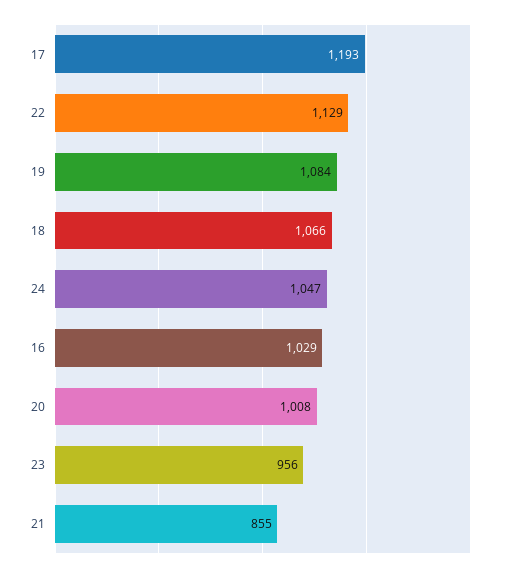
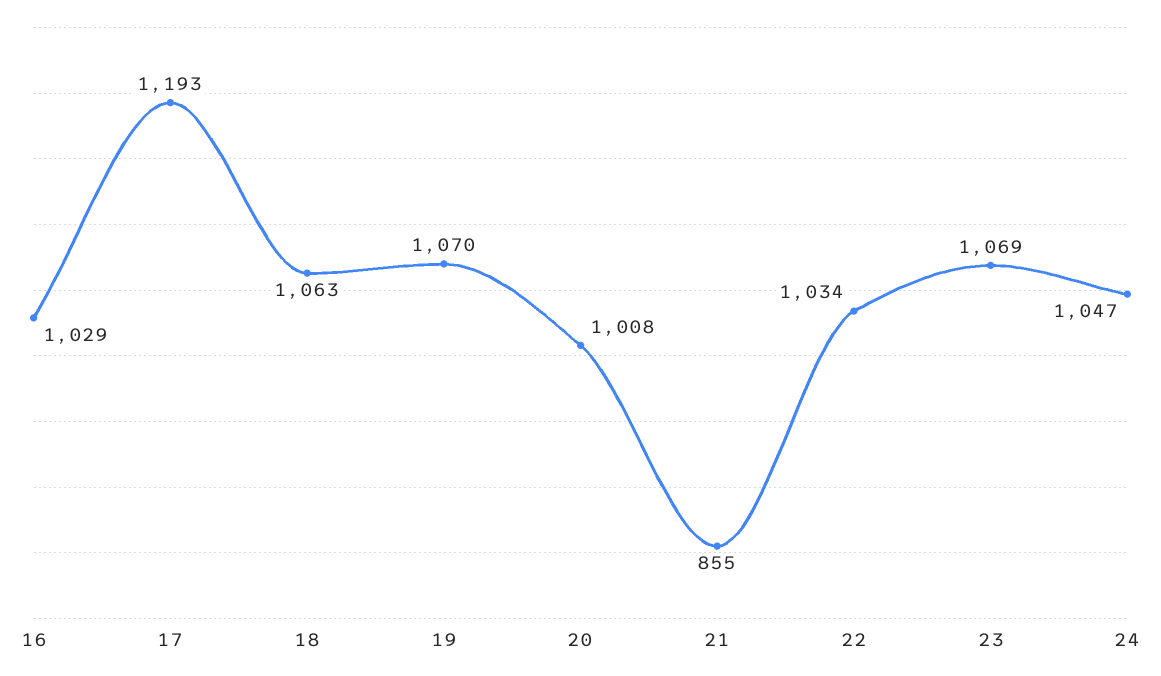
  {
    "17": 1193,
-   "22": 1129,
+   "22": 1034,
-   "19": 1084,
+   "19": 1070,
-   "18": 1066,
+   "18": 1063,
    "24": 1047,
    "16": 1029,
    "20": 1008,
-   "23": 956,
+   "23": 1069,
    "21": 855
  }

